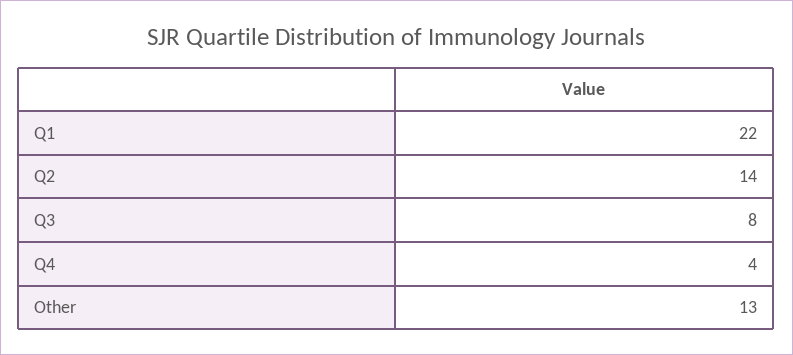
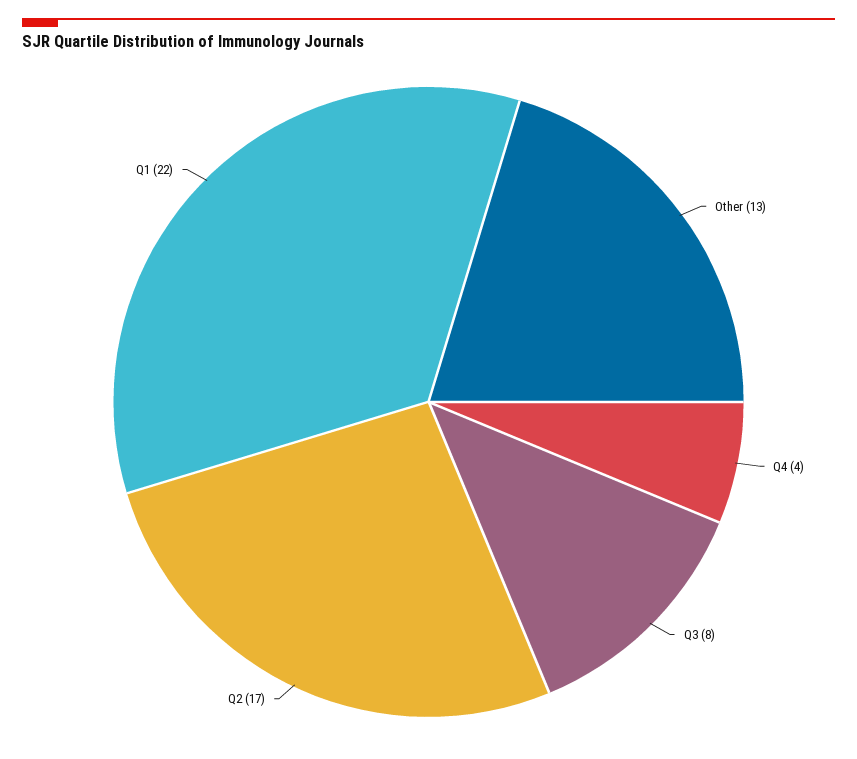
  {
    "Q1": 22,
-   "Q2": 14,
+   "Q2": 17,
    "Q3": 8,
    "Q4": 4,
    "Other": 13
  }

